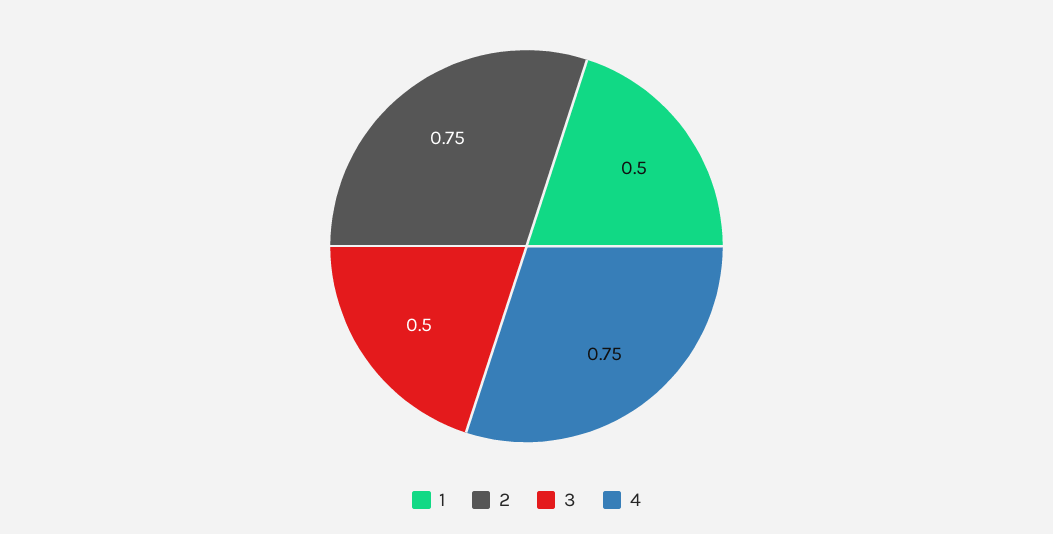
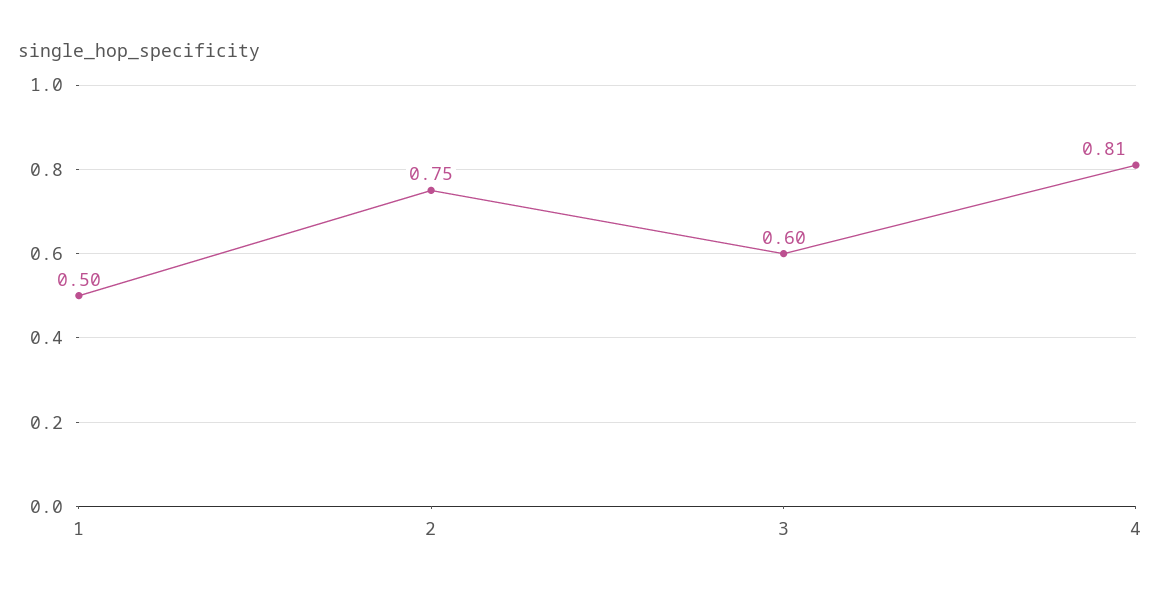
  {
    "1": 0.5,
    "2": 0.75,
-   "3": 0.5,
+   "3": 0.6,
-   "4": 0.75
+   "4": 0.81
  }

